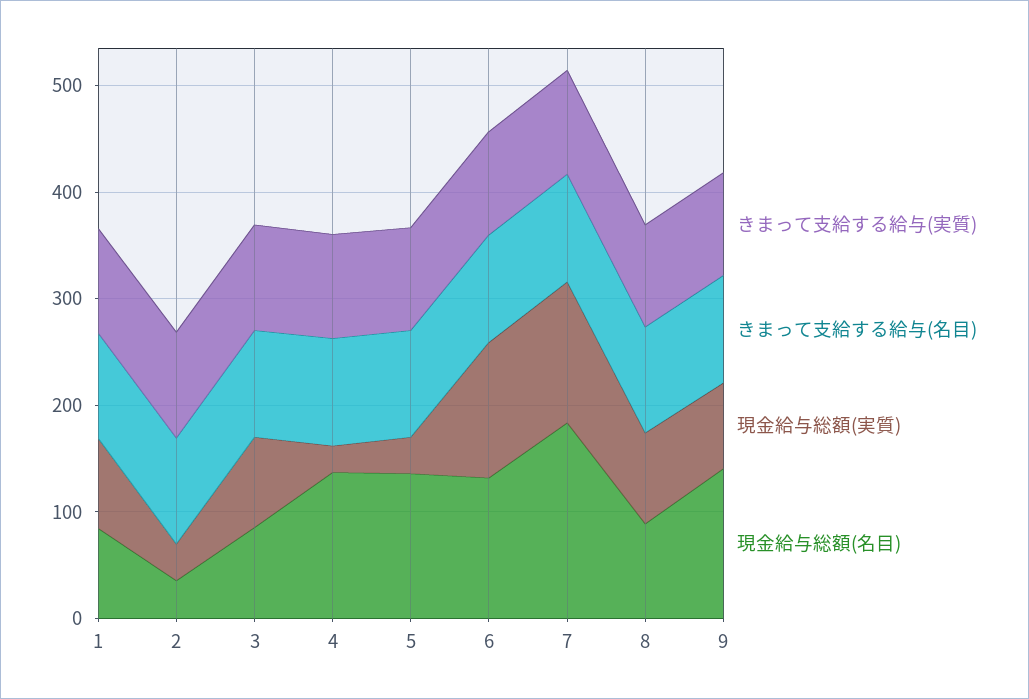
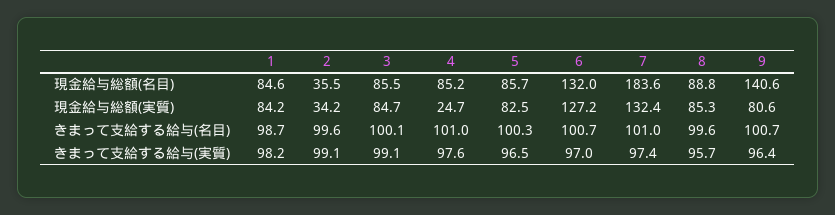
  {
    "きまって支給する給与(実質)": {
      "1": 98.2,
      "2": 99.1,
      "3": 99.1,
      "4": 97.6,
      "5": 96.5,
      "6": 97,
      "7": 97.4,
      "8": 95.7,
      "9": 96.4
    },
    "きまって支給する給与(名目)": {
      "1": 98.7,
      "2": 99.6,
      "3": 100.1,
      "4": 101,
      "5": 100.3,
      "6": 100.7,
      "7": 101,
      "8": 99.6,
      "9": 100.7
    },
    "現金給与総額(実質)": {
      "1": 84.2,
      "2": 34.2,
      "3": 84.7,
      "4": 24.7,
-     "5": 40,
+     "5": 82.5,
      "6": 127.2,
      "7": 132.4,
      "8": 85.3,
      "9": 80.6
    },
    "現金給与総額(名目)": {
      "1": 84.6,
      "2": 35.5,
      "3": 85.5,
-     "4": 140,
+     "4": 85.2,
-     "5": 140,
+     "5": 85.7,
      "6": 132,
      "7": 183.6,
      "8": 88.8,
      "9": 140.6
    }
  }

